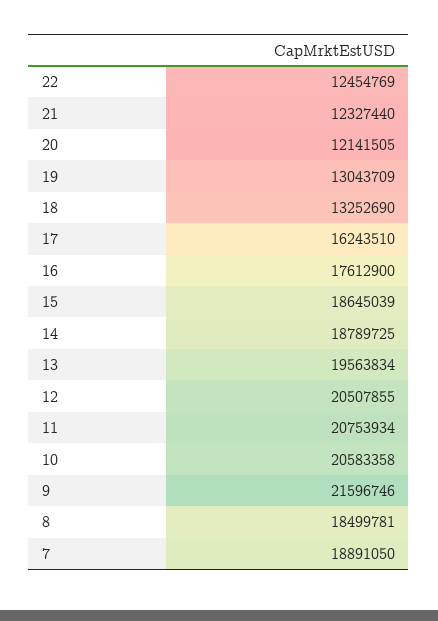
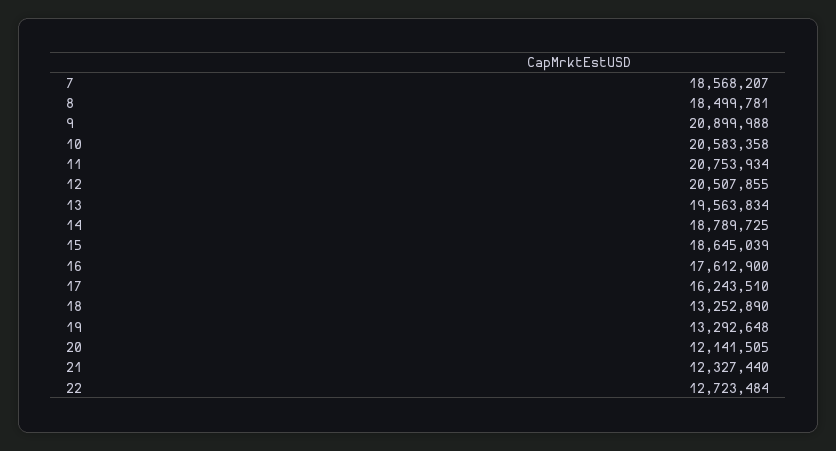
  {
-   "22": 12454769,
+   "22": 12723484,
    "21": 12327440,
    "20": 12141505,
-   "19": 13043709,
+   "19": 13292648,
-   "18": 13252690,
+   "18": 13252890,
    "17": 16243510,
    "16": 17612900,
    "15": 18645039,
    "14": 18789725,
    "13": 19563834,
    "12": 20507855,
    "11": 20753934,
    "10": 20583358,
-   "9": 21596746,
+   "9": 20899988,
    "8": 18499781,
-   "7": 18891050
+   "7": 18568207
  }

